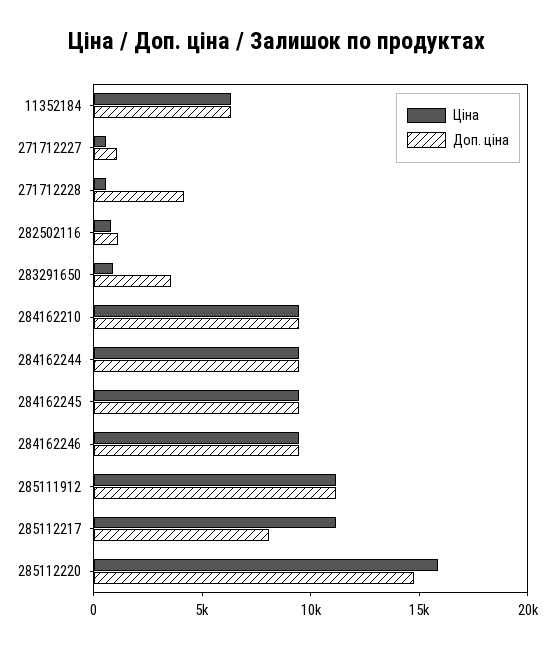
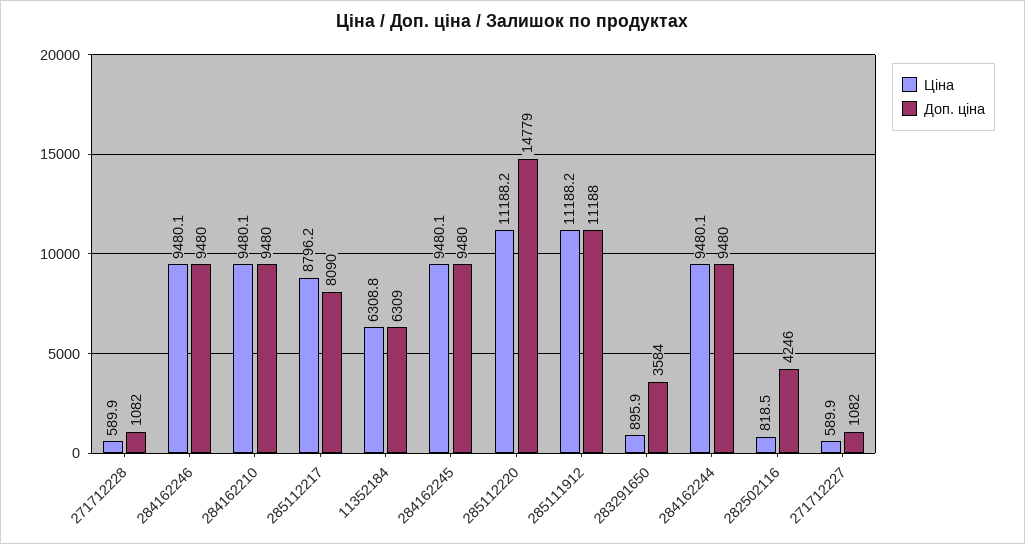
  {
    "Ціна": {
      "11352184": 6308.8,
      "271712227": 589.9,
      "271712228": 589.9,
      "282502116": 818.5,
      "283291650": 895.9,
      "284162210": 9480.1,
      "284162244": 9480.1,
      "284162245": 9480.1,
      "284162246": 9480.1,
      "285111912": 11188.2,
-     "285112217": 11000,
+     "285112217": 8796.2,
-     "285112220": 16000
+     "285112220": 11188.2
    },
    "Доп. ціна": {
      "11352184": 6309,
      "271712227": 1082,
-     "271712228": 4000,
+     "271712228": 1082,
-     "282502116": 1000,
+     "282502116": 4246,
      "283291650": 3584,
      "284162210": 9480,
      "284162244": 9480,
      "284162245": 9480,
      "284162246": 9480,
      "285111912": 11188,
      "285112217": 8090,
      "285112220": 14779
    }
  }

